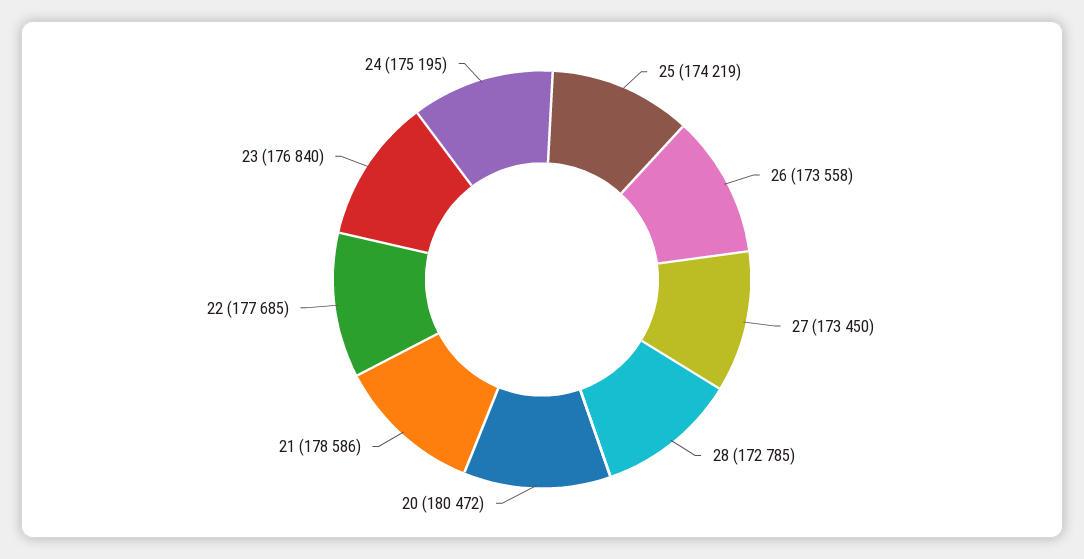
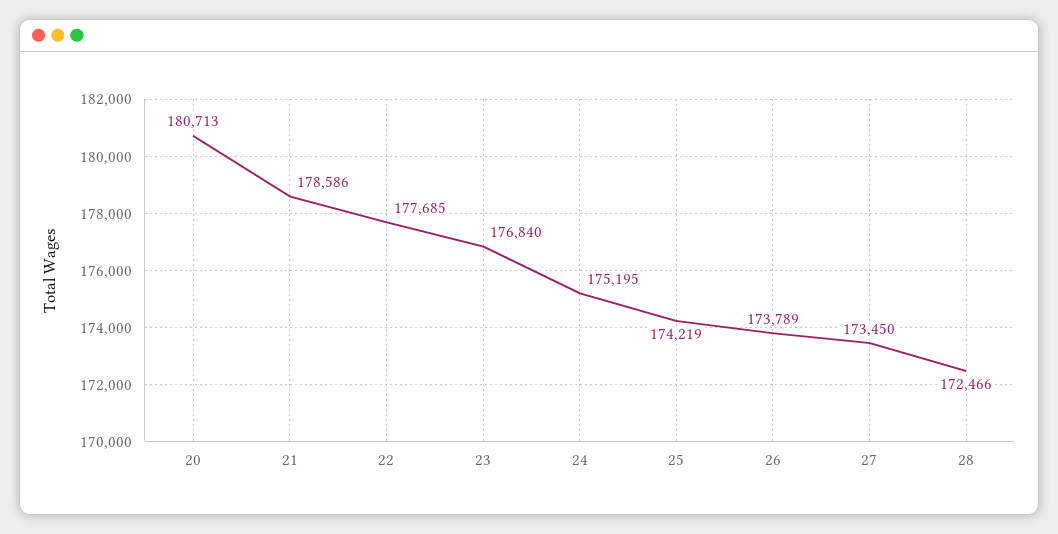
  {
    "25": 174219,
-   "26": 173558,
+   "26": 173789,
    "27": 173450,
-   "28": 172785,
+   "28": 172466,
-   "20": 180472,
+   "20": 180713,
    "21": 178586,
    "22": 177685,
    "23": 176840,
    "24": 175195
  }

